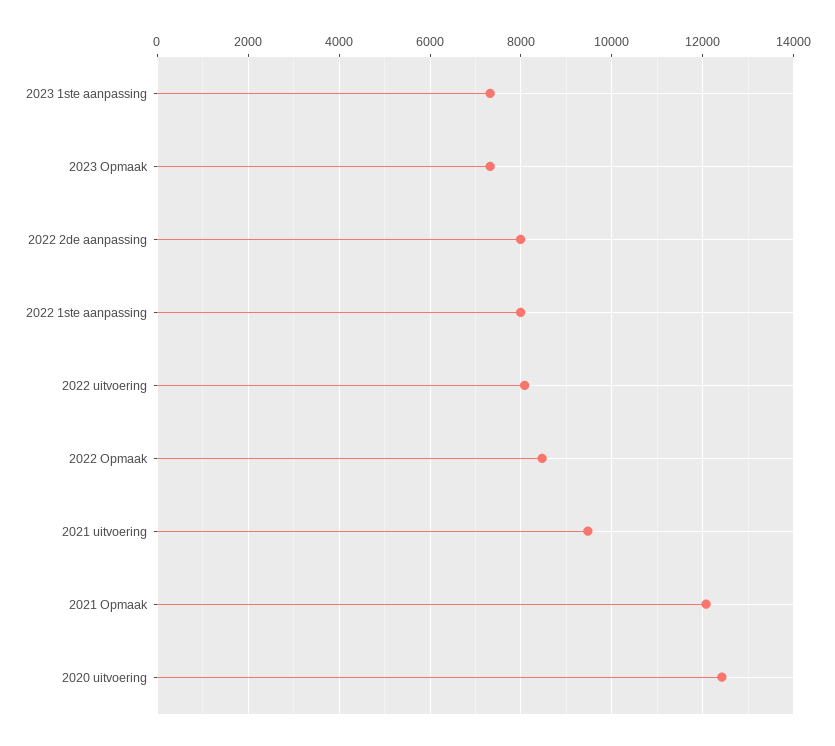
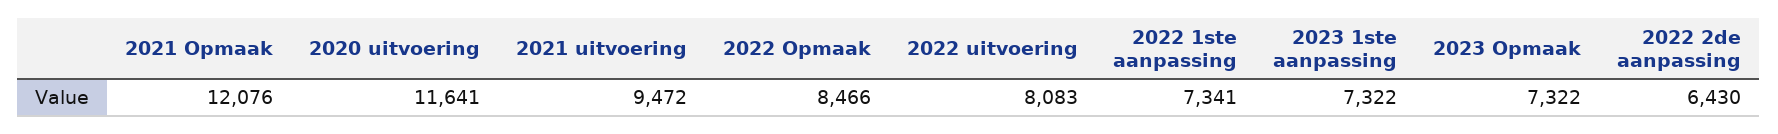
  {
    "2023 1ste aanpassing": 7322,
    "2023 Opmaak": 7322,
-   "2022 2de aanpassing": 8000,
+   "2022 2de aanpassing": 6430,
-   "2022 1ste aanpassing": 8000,
+   "2022 1ste aanpassing": 7341,
    "2022 uitvoering": 8083,
    "2022 Opmaak": 8466,
    "2021 uitvoering": 9472,
    "2021 Opmaak": 12076,
-   "2020 uitvoering": 12400
+   "2020 uitvoering": 11641
  }

